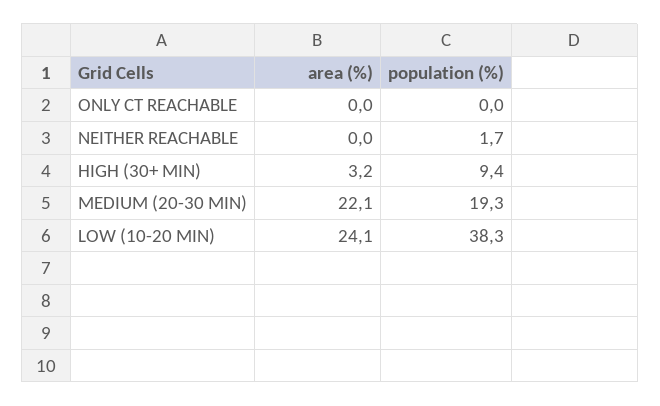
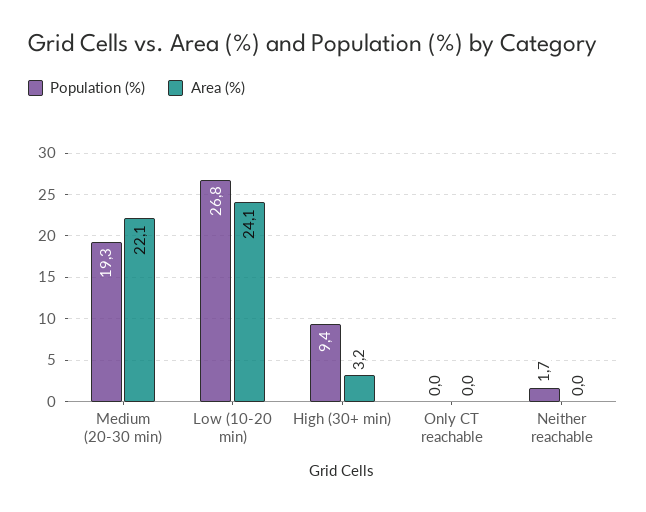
  {
    "area (%)": {
      "ONLY CT REACHABLE": 0,
      "NEITHER REACHABLE": 0,
      "HIGH (30+ MIN)": 3.2,
      "MEDIUM (20-30 MIN)": 22.1,
      "LOW (10-20 MIN)": 24.1
    },
    "population (%)": {
      "ONLY CT REACHABLE": 0,
      "NEITHER REACHABLE": 1.7,
      "HIGH (30+ MIN)": 9.4,
      "MEDIUM (20-30 MIN)": 19.3,
-     "LOW (10-20 MIN)": 38.3
+     "LOW (10-20 MIN)": 26.8
    }
  }

